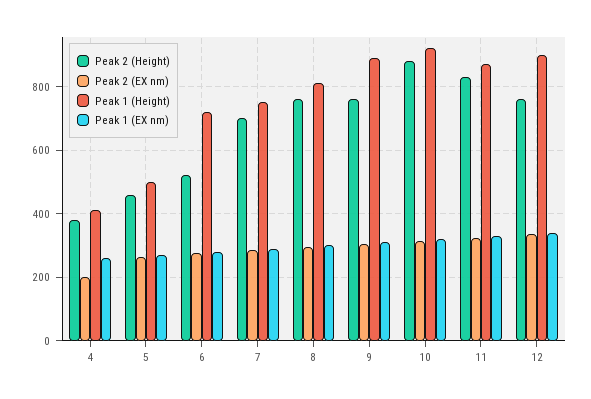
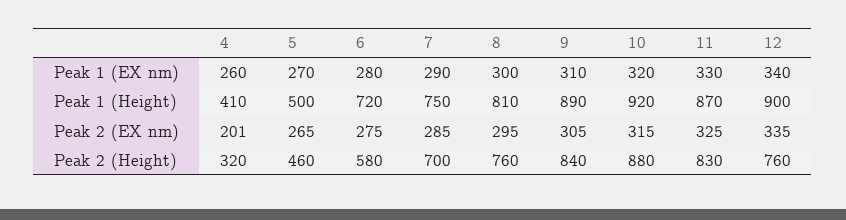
  {
    "Peak 2 (Height)": {
-     "4": 380,
+     "4": 320,
      "5": 460,
-     "6": 520,
+     "6": 580,
      "7": 700,
      "8": 760,
-     "9": 760,
+     "9": 840,
      "10": 880,
      "11": 830,
      "12": 760
    },
    "Peak 2 (EX nm)": {
      "4": 201,
      "5": 265,
      "6": 275,
      "7": 285,
      "8": 295,
      "9": 305,
      "10": 315,
      "11": 325,
      "12": 335
    },
    "Peak 1 (Height)": {
      "4": 410,
      "5": 500,
      "6": 720,
      "7": 750,
      "8": 810,
      "9": 890,
      "10": 920,
      "11": 870,
      "12": 900
    },
    "Peak 1 (EX nm)": {
      "4": 260,
      "5": 270,
      "6": 280,
      "7": 290,
      "8": 300,
      "9": 310,
      "10": 320,
      "11": 330,
      "12": 340
    }
  }

